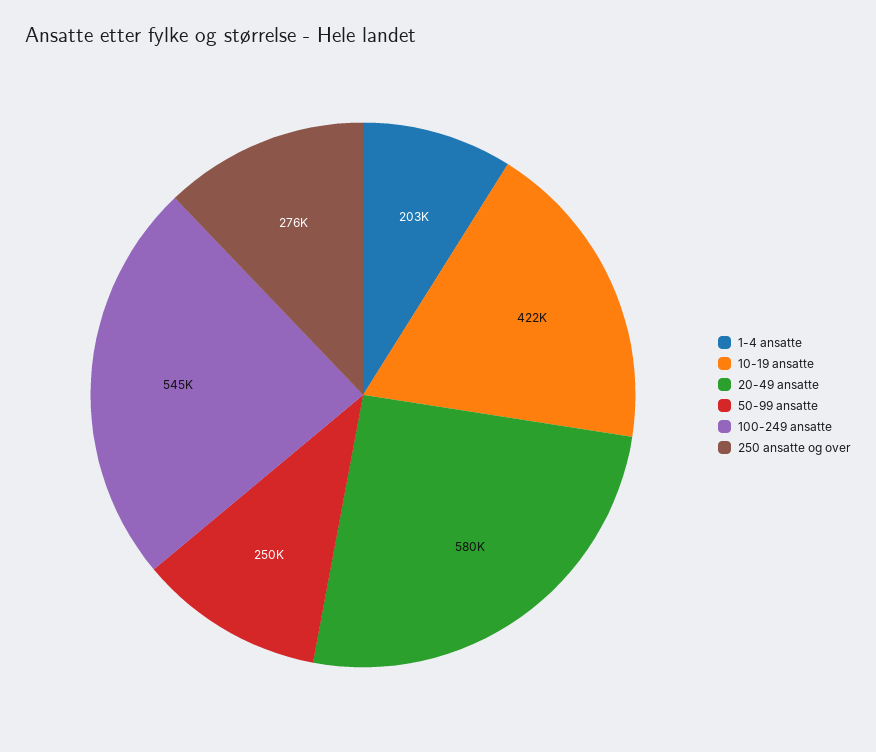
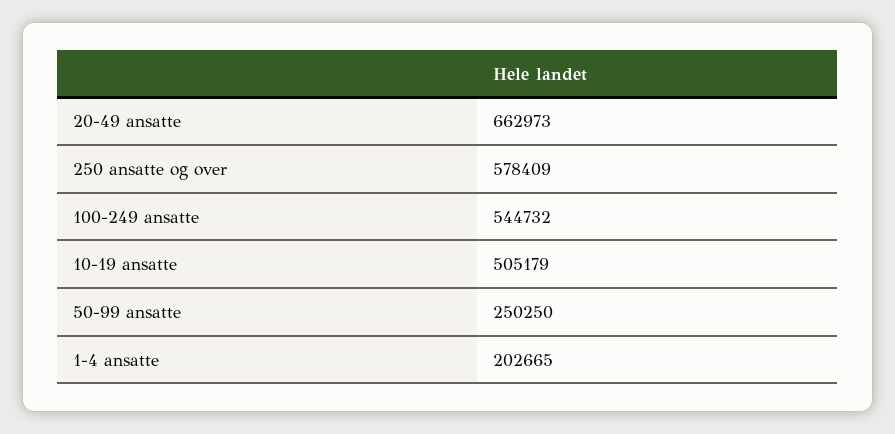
  {
    "1-4 ansatte": 202665,
-   "10-19 ansatte": 422000,
+   "10-19 ansatte": 505179,
-   "20-49 ansatte": 580000,
+   "20-49 ansatte": 662973,
    "50-99 ansatte": 250250,
    "100-249 ansatte": 544732,
-   "250 ansatte og over": 276000
+   "250 ansatte og over": 578409
  }

